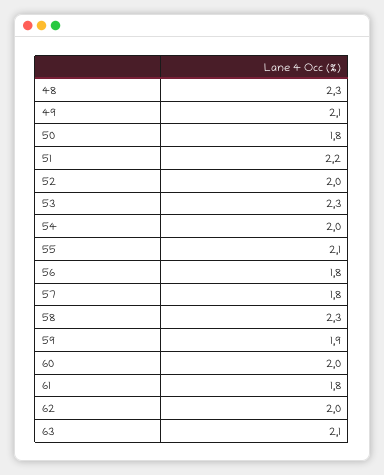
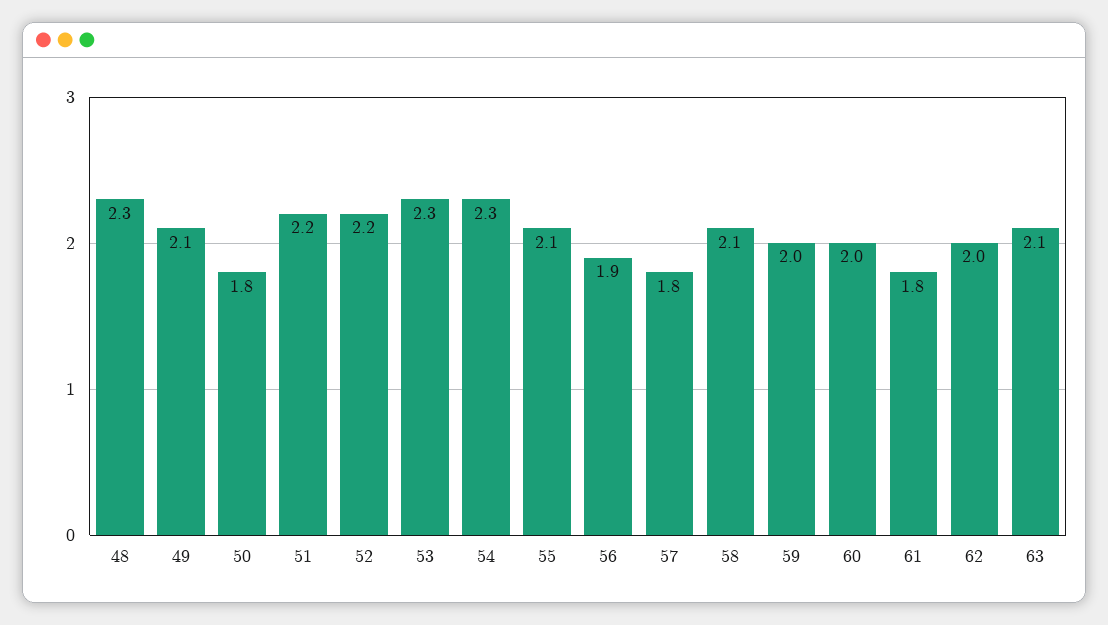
  {
    "48": 2.3,
    "49": 2.1,
    "50": 1.8,
    "51": 2.2,
-   "52": 2,
+   "52": 2.2,
    "53": 2.3,
-   "54": 2,
+   "54": 2.3,
    "55": 2.1,
-   "56": 1.8,
+   "56": 1.9,
    "57": 1.8,
-   "58": 2.3,
+   "58": 2.1,
-   "59": 1.9,
+   "59": 2,
    "60": 2,
    "61": 1.8,
    "62": 2,
    "63": 2.1
  }

